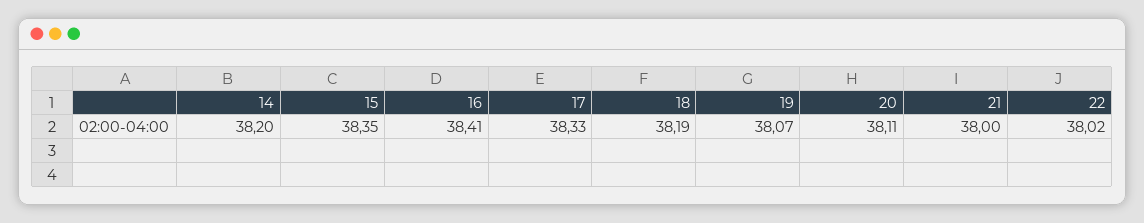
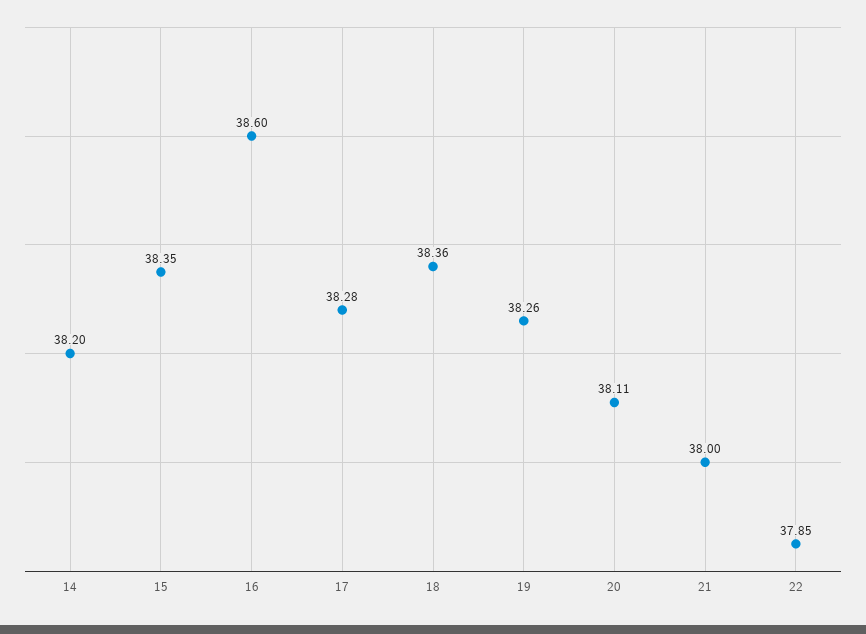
  {
    "14": 38.2,
    "15": 38.35,
-   "16": 38.41,
+   "16": 38.6,
-   "17": 38.33,
+   "17": 38.28,
-   "18": 38.19,
+   "18": 38.36,
-   "19": 38.07,
+   "19": 38.26,
    "20": 38.11,
    "21": 38,
-   "22": 38.02
+   "22": 37.85
  }

